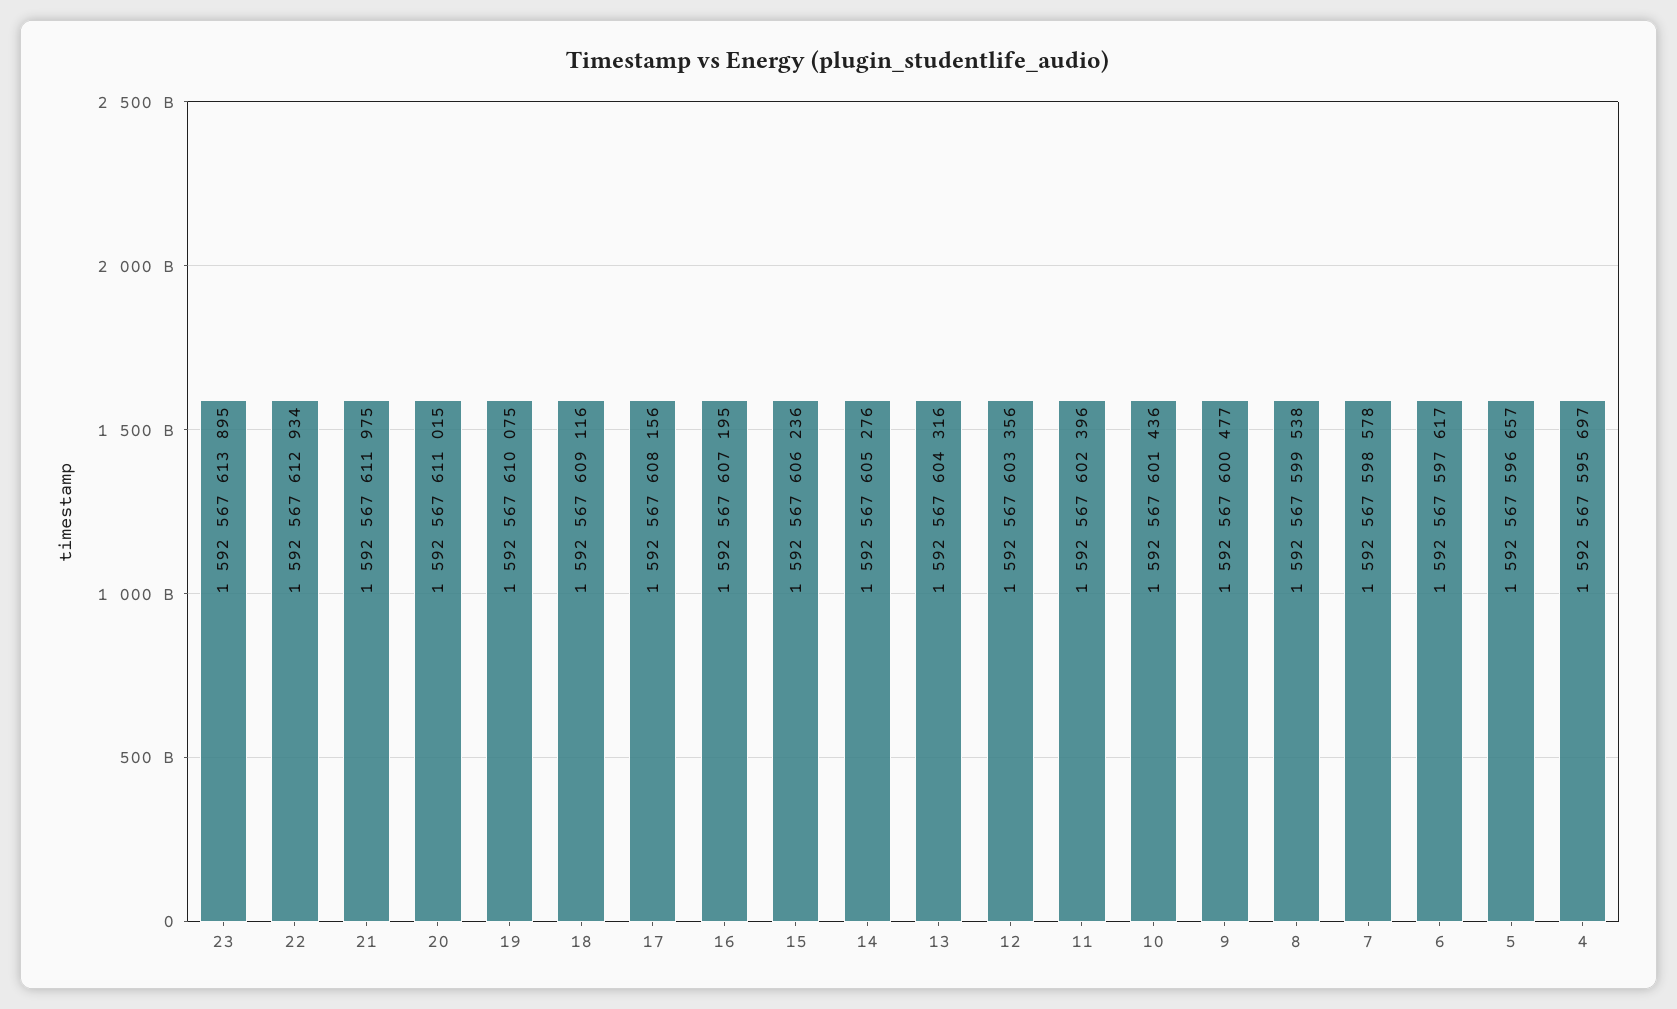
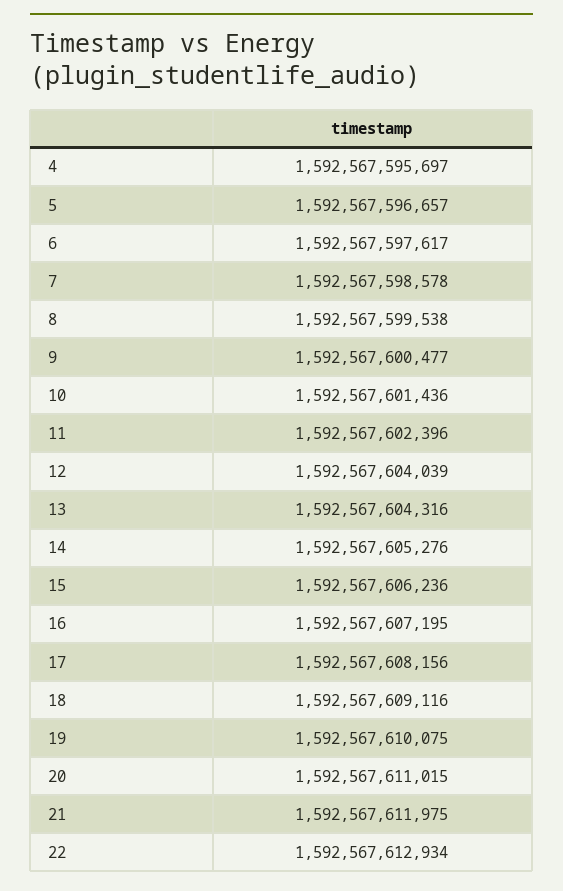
  {
-   "23": 1592567613895,
    "22": 1592567612934,
    "21": 1592567611975,
    "20": 1592567611015,
    "19": 1592567610075,
    "18": 1592567609116,
    "17": 1592567608156,
    "16": 1592567607195,
    "15": 1592567606236,
    "14": 1592567605276,
    "13": 1592567604316,
-   "12": 1592567603356,
+   "12": 1592567604039,
    "11": 1592567602396,
    "10": 1592567601436,
    "9": 1592567600477,
    "8": 1592567599538,
    "7": 1592567598578,
    "6": 1592567597617,
    "5": 1592567596657,
    "4": 1592567595697
  }

